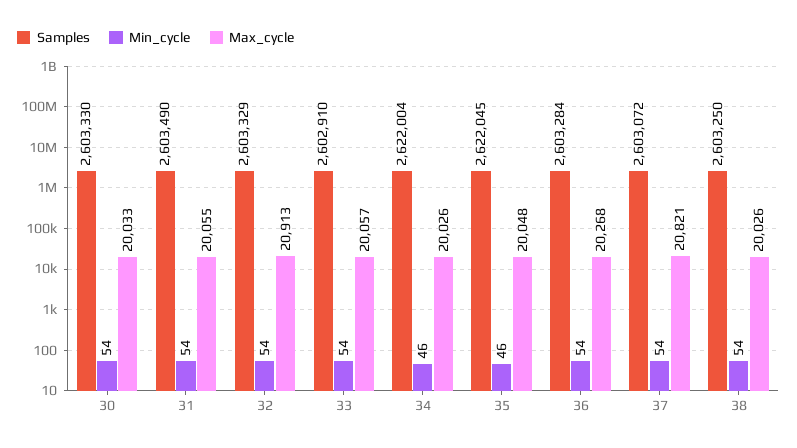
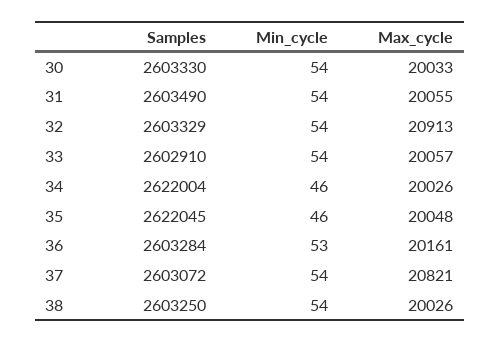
  {
    "Samples": {
      "30": 2603330,
      "31": 2603490,
      "32": 2603329,
      "33": 2602910,
      "34": 2622004,
      "35": 2622045,
      "36": 2603284,
      "37": 2603072,
      "38": 2603250
    },
    "Min_cycle": {
      "30": 54,
      "31": 54,
      "32": 54,
      "33": 54,
      "34": 46,
      "35": 46,
-     "36": 54,
+     "36": 53,
      "37": 54,
      "38": 54
    },
    "Max_cycle": {
      "30": 20033,
      "31": 20055,
      "32": 20913,
      "33": 20057,
      "34": 20026,
      "35": 20048,
-     "36": 20268,
+     "36": 20161,
      "37": 20821,
      "38": 20026
    }
  }

